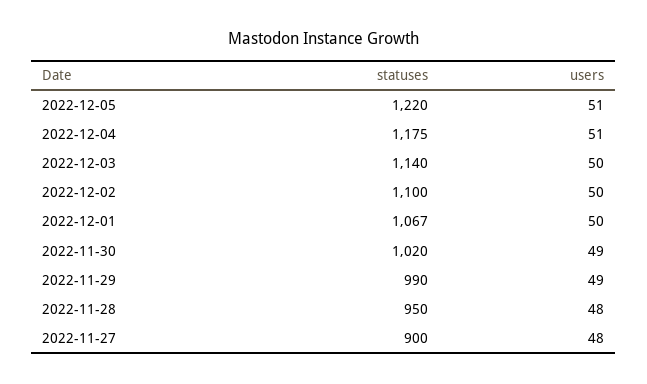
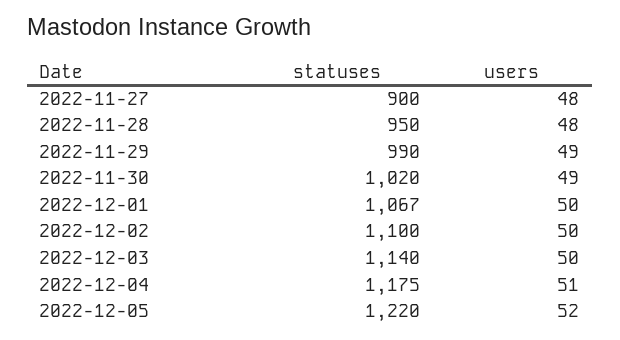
  {
    "statuses": {
      "2022-12-05": 1220,
      "2022-12-04": 1175,
      "2022-12-03": 1140,
      "2022-12-02": 1100,
      "2022-12-01": 1067,
      "2022-11-30": 1020,
      "2022-11-29": 990,
      "2022-11-28": 950,
      "2022-11-27": 900
    },
    "users": {
-     "2022-12-05": 51,
+     "2022-12-05": 52,
      "2022-12-04": 51,
      "2022-12-03": 50,
      "2022-12-02": 50,
      "2022-12-01": 50,
      "2022-11-30": 49,
      "2022-11-29": 49,
      "2022-11-28": 48,
      "2022-11-27": 48
    }
  }

